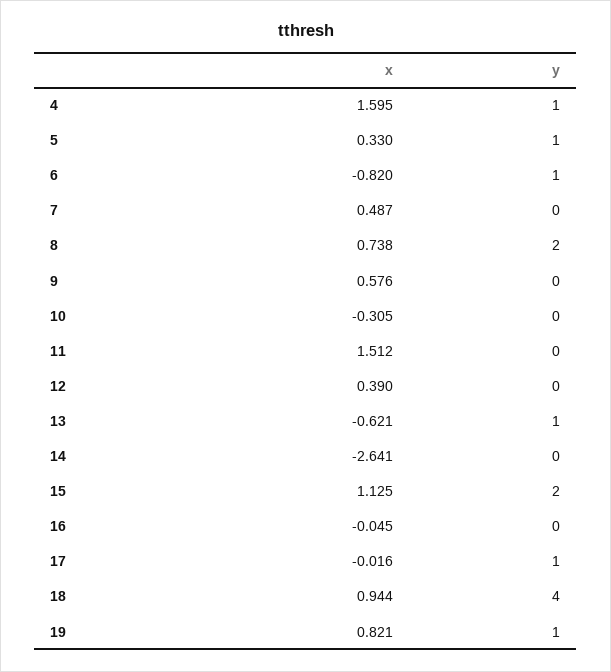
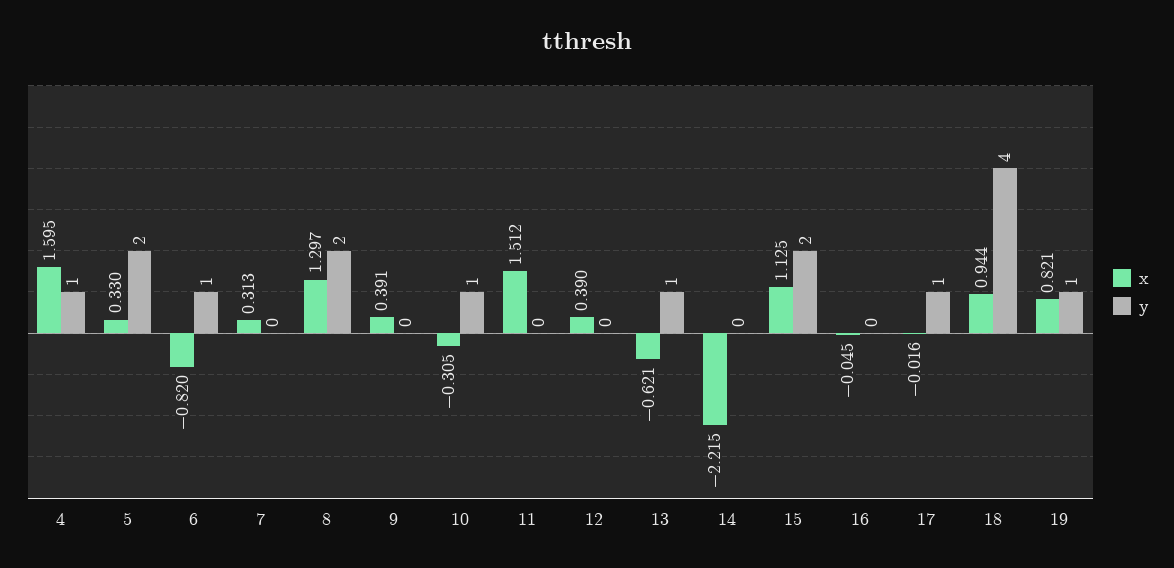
  {
    "x": {
      "4": 1.595,
      "5": 0.33,
      "6": -0.82,
-     "7": 0.487,
+     "7": 0.313,
-     "8": 0.738,
+     "8": 1.297,
-     "9": 0.576,
+     "9": 0.391,
      "10": -0.305,
      "11": 1.512,
      "12": 0.39,
      "13": -0.621,
-     "14": -2.641,
+     "14": -2.215,
      "15": 1.125,
      "16": -0.045,
      "17": -0.016,
      "18": 0.944,
      "19": 0.821
    },
    "y": {
      "4": 1,
-     "5": 1,
+     "5": 2,
      "6": 1,
      "7": 0,
      "8": 2,
      "9": 0,
-     "10": 0,
+     "10": 1,
      "11": 0,
      "12": 0,
      "13": 1,
      "14": 0,
      "15": 2,
      "16": 0,
      "17": 1,
      "18": 4,
      "19": 1
    }
  }

